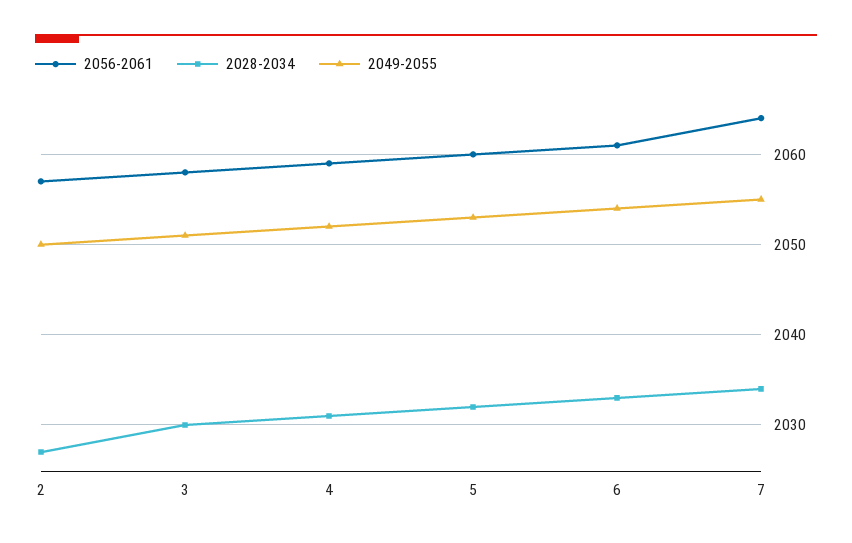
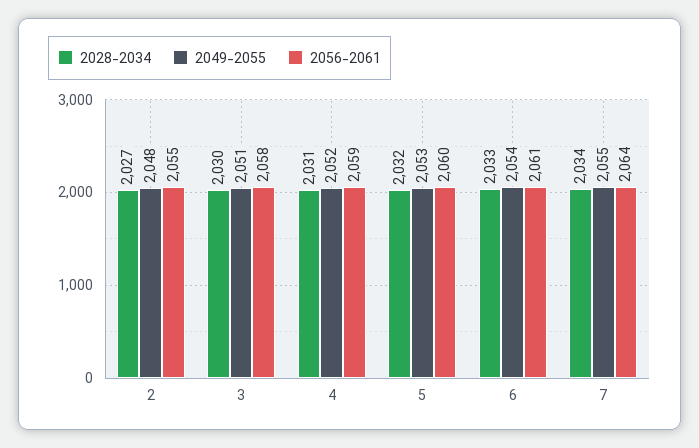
  {
    "2056-2061": {
-     "2": 2057,
+     "2": 2055,
      "3": 2058,
      "4": 2059,
      "5": 2060,
      "6": 2061,
      "7": 2064
    },
    "2028-2034": {
      "2": 2027,
      "3": 2030,
      "4": 2031,
      "5": 2032,
      "6": 2033,
      "7": 2034
    },
    "2049-2055": {
-     "2": 2050,
+     "2": 2048,
      "3": 2051,
      "4": 2052,
      "5": 2053,
      "6": 2054,
      "7": 2055
    }
  }

